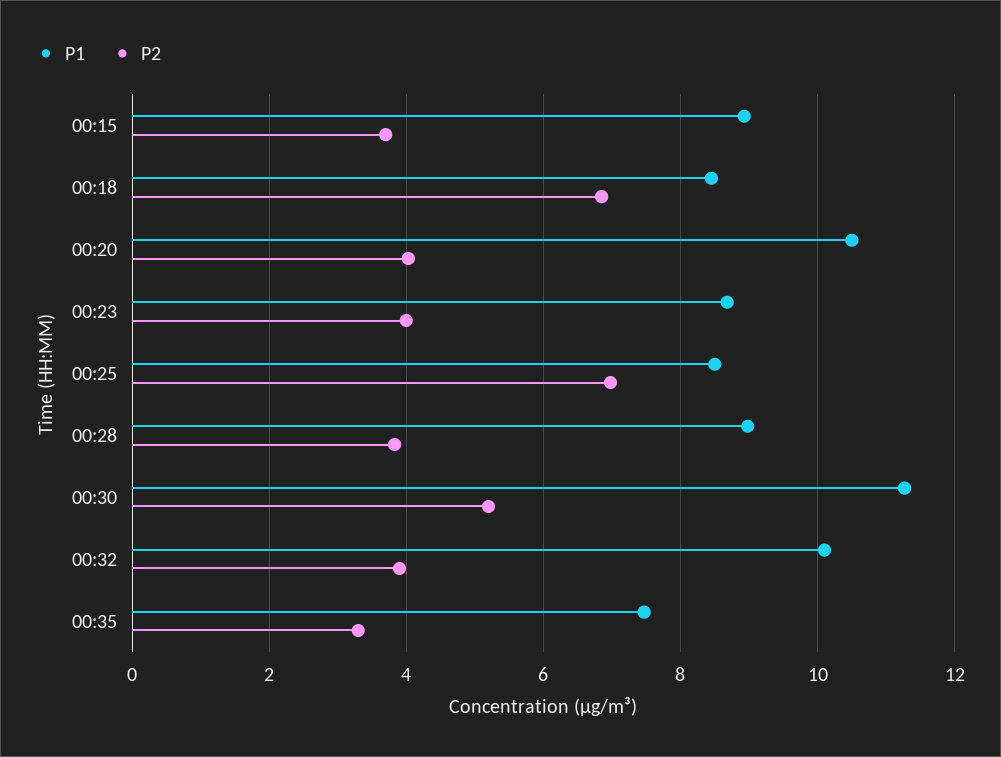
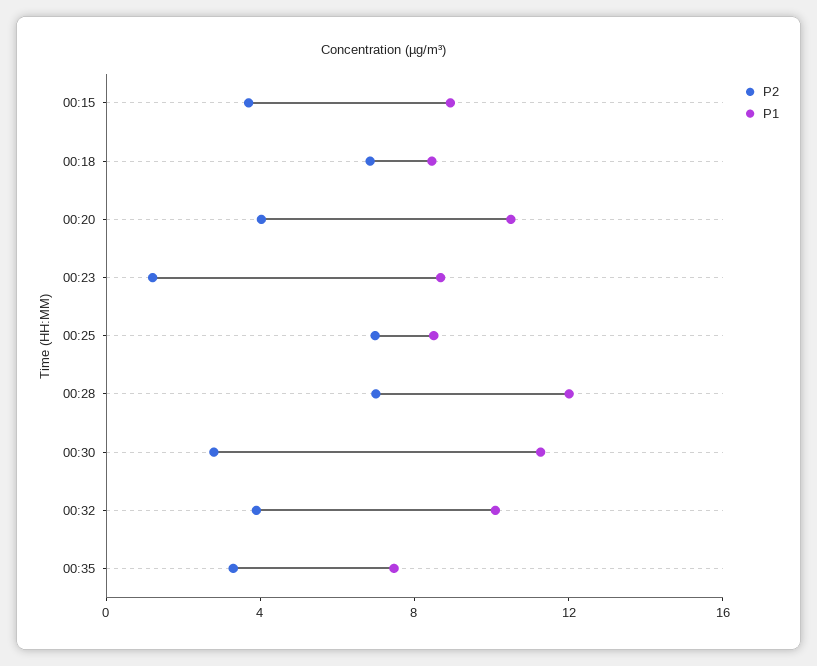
  {
    "P1": {
      "00:15": 9,
      "00:18": 8.4,
      "00:20": 10.6,
      "00:23": 8.6,
      "00:25": 8.6,
-     "00:28": 9,
+     "00:28": 12,
      "00:30": 11.2,
      "00:32": 10.2,
      "00:35": 7.4
    },
    "P2": {
      "00:15": 3.8,
      "00:18": 6.8,
      "00:20": 4,
-     "00:23": 4,
+     "00:23": 1,
      "00:25": 7,
-     "00:28": 3.8,
+     "00:28": 7,
-     "00:30": 5.2,
+     "00:30": 3,
      "00:32": 4,
      "00:35": 3.4
    }
  }

